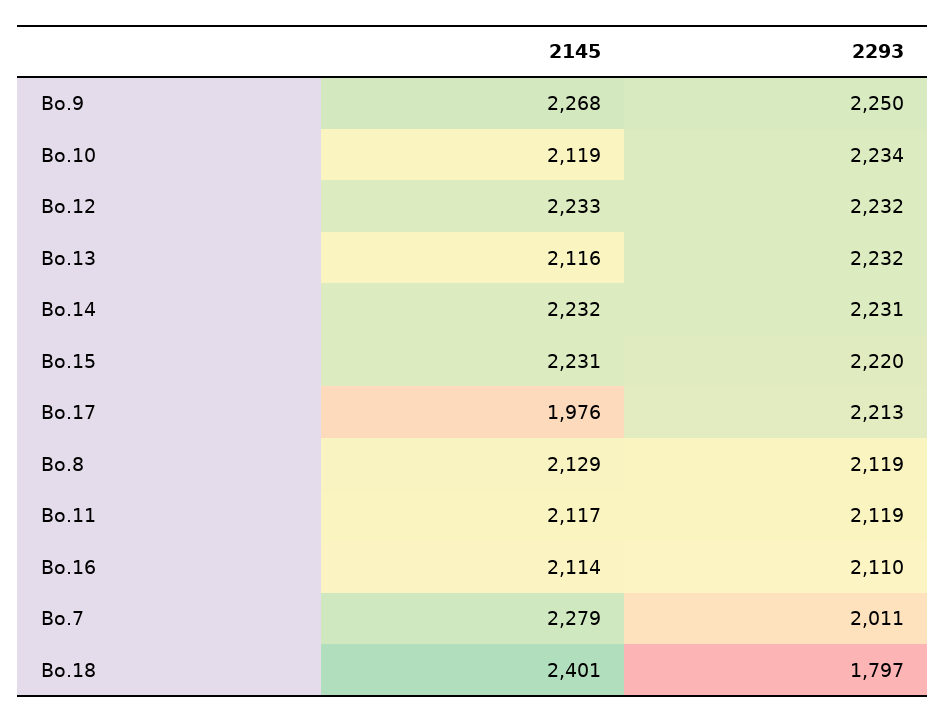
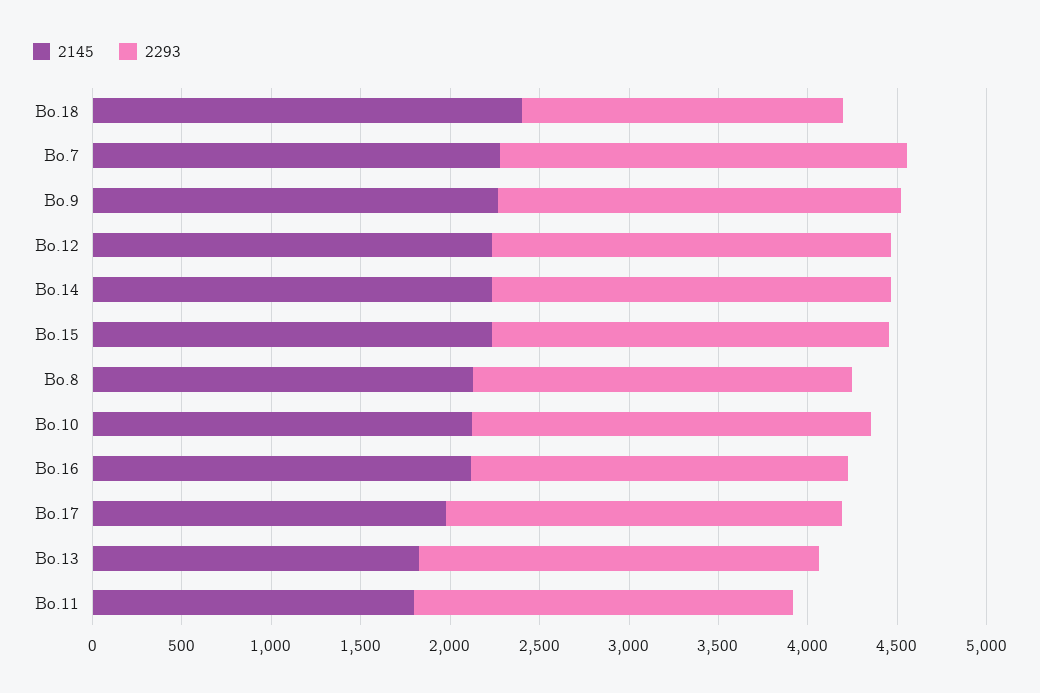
  {
    "2145": {
      "Bo.9": 2268,
      "Bo.10": 2119,
      "Bo.12": 2233,
-     "Bo.13": 2116,
+     "Bo.13": 1800,
      "Bo.14": 2232,
      "Bo.15": 2231,
      "Bo.17": 1976,
      "Bo.8": 2129,
-     "Bo.11": 2117,
+     "Bo.11": 1800,
      "Bo.16": 2114,
      "Bo.7": 2279,
      "Bo.18": 2401
    },
    "2293": {
      "Bo.9": 2250,
      "Bo.10": 2234,
      "Bo.12": 2232,
      "Bo.13": 2232,
      "Bo.14": 2231,
      "Bo.15": 2220,
      "Bo.17": 2213,
      "Bo.8": 2119,
      "Bo.11": 2119,
      "Bo.16": 2110,
-     "Bo.7": 2011,
+     "Bo.7": 2300,
      "Bo.18": 1797
    }
  }

